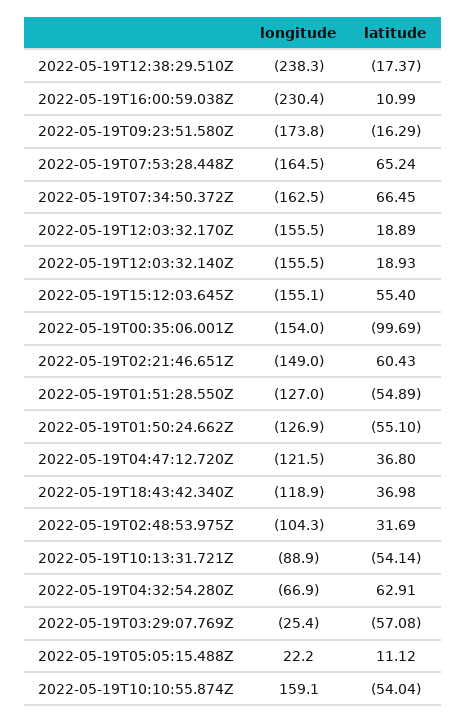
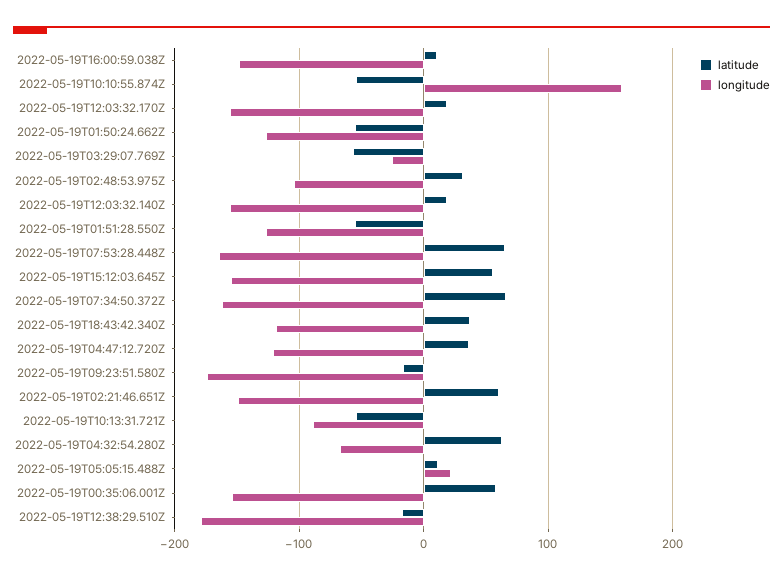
  {
    "longitude": {
-     "2022-05-19T12:38:29.510Z": -238.3,
+     "2022-05-19T12:38:29.510Z": -180,
-     "2022-05-19T16:00:59.038Z": -230.4,
+     "2022-05-19T16:00:59.038Z": -150,
      "2022-05-19T09:23:51.580Z": -173.8,
      "2022-05-19T07:53:28.448Z": -164.5,
      "2022-05-19T07:34:50.372Z": -162.5,
      "2022-05-19T12:03:32.170Z": -155.5,
      "2022-05-19T12:03:32.140Z": -155.5,
      "2022-05-19T15:12:03.645Z": -155.1,
      "2022-05-19T00:35:06.001Z": -154,
      "2022-05-19T02:21:46.651Z": -149,
      "2022-05-19T01:51:28.550Z": -127,
      "2022-05-19T01:50:24.662Z": -126.9,
      "2022-05-19T04:47:12.720Z": -121.5,
      "2022-05-19T18:43:42.340Z": -118.9,
      "2022-05-19T02:48:53.975Z": -104.3,
      "2022-05-19T10:13:31.721Z": -88.9,
      "2022-05-19T04:32:54.280Z": -66.9,
      "2022-05-19T03:29:07.769Z": -25.4,
      "2022-05-19T05:05:15.488Z": 22.2,
      "2022-05-19T10:10:55.874Z": 159.1
    },
    "latitude": {
      "2022-05-19T12:38:29.510Z": -17.37,
      "2022-05-19T16:00:59.038Z": 10.99,
      "2022-05-19T09:23:51.580Z": -16.29,
      "2022-05-19T07:53:28.448Z": 65.24,
      "2022-05-19T07:34:50.372Z": 66.45,
      "2022-05-19T12:03:32.170Z": 18.89,
      "2022-05-19T12:03:32.140Z": 18.93,
      "2022-05-19T15:12:03.645Z": 55.4,
-     "2022-05-19T00:35:06.001Z": -99.69,
+     "2022-05-19T00:35:06.001Z": 60,
      "2022-05-19T02:21:46.651Z": 60.43,
      "2022-05-19T01:51:28.550Z": -54.89,
      "2022-05-19T01:50:24.662Z": -55.1,
      "2022-05-19T04:47:12.720Z": 36.8,
      "2022-05-19T18:43:42.340Z": 36.98,
      "2022-05-19T02:48:53.975Z": 31.69,
      "2022-05-19T10:13:31.721Z": -54.14,
      "2022-05-19T04:32:54.280Z": 62.91,
      "2022-05-19T03:29:07.769Z": -57.08,
      "2022-05-19T05:05:15.488Z": 11.12,
      "2022-05-19T10:10:55.874Z": -54.04
    }
  }

